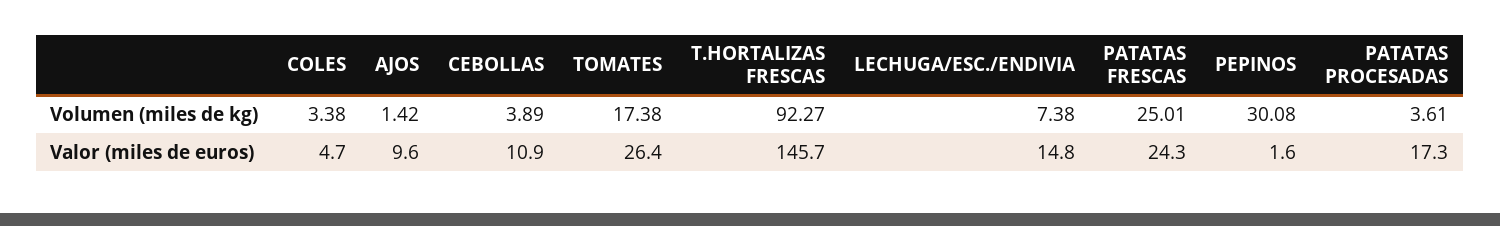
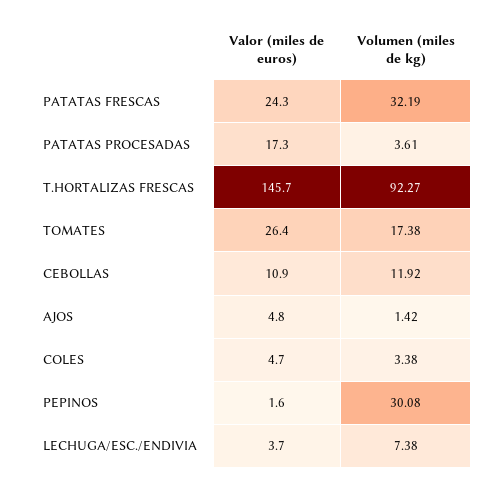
  {
    "COLES": {
      "Volumen (miles de kg)": 3.38,
      "Valor (miles de euros)": 4.7
    },
    "AJOS": {
      "Volumen (miles de kg)": 1.42,
-     "Valor (miles de euros)": 9.6
+     "Valor (miles de euros)": 4.8
    },
    "CEBOLLAS": {
-     "Volumen (miles de kg)": 3.89,
+     "Volumen (miles de kg)": 11.92,
      "Valor (miles de euros)": 10.9
    },
    "TOMATES": {
      "Volumen (miles de kg)": 17.38,
      "Valor (miles de euros)": 26.4
    },
    "T.HORTALIZAS FRESCAS": {
      "Volumen (miles de kg)": 92.27,
      "Valor (miles de euros)": 145.7
    },
    "LECHUGA/ESC./ENDIVIA": {
      "Volumen (miles de kg)": 7.38,
-     "Valor (miles de euros)": 14.8
+     "Valor (miles de euros)": 3.7
    },
    "PATATAS FRESCAS": {
-     "Volumen (miles de kg)": 25.01,
+     "Volumen (miles de kg)": 32.19,
      "Valor (miles de euros)": 24.3
    },
    "PEPINOS": {
      "Volumen (miles de kg)": 30.08,
      "Valor (miles de euros)": 1.6
    },
    "PATATAS PROCESADAS": {
      "Volumen (miles de kg)": 3.61,
      "Valor (miles de euros)": 17.3
    }
  }

